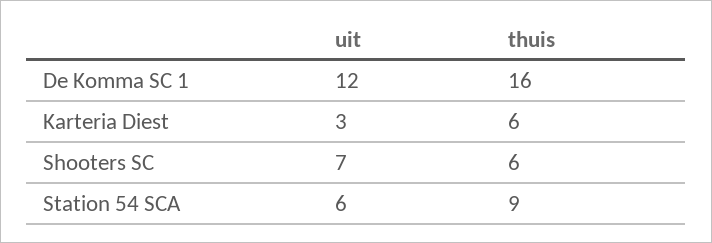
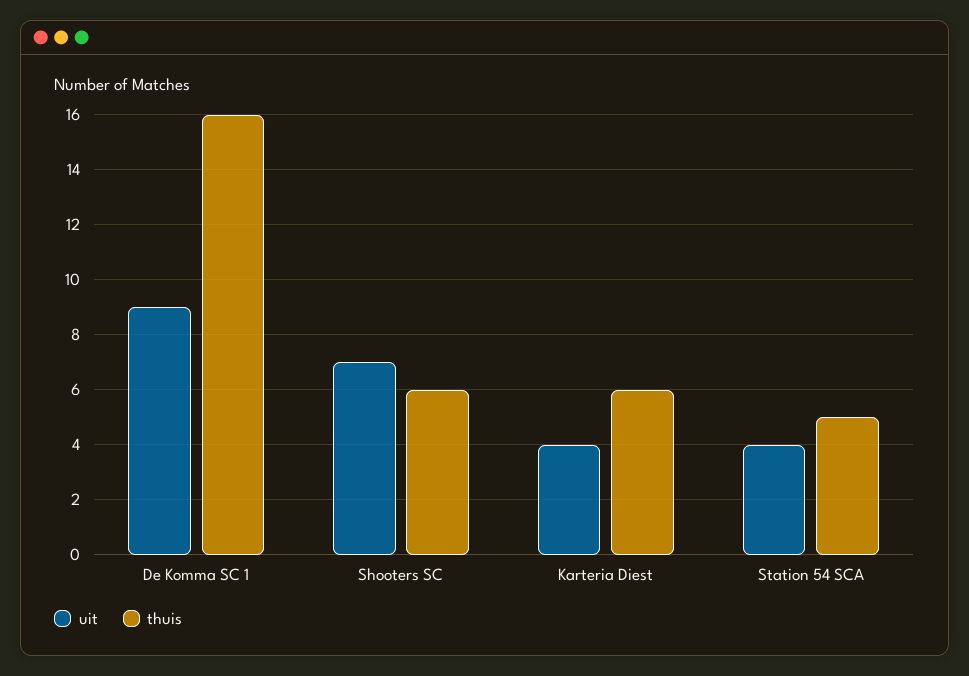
  {
    "uit": {
-     "De Komma SC 1": 12,
+     "De Komma SC 1": 9,
-     "Karteria Diest": 3,
+     "Karteria Diest": 4,
      "Shooters SC": 7,
-     "Station 54 SCA": 6
+     "Station 54 SCA": 4
    },
    "thuis": {
      "De Komma SC 1": 16,
      "Karteria Diest": 6,
      "Shooters SC": 6,
-     "Station 54 SCA": 9
+     "Station 54 SCA": 5
    }
  }

